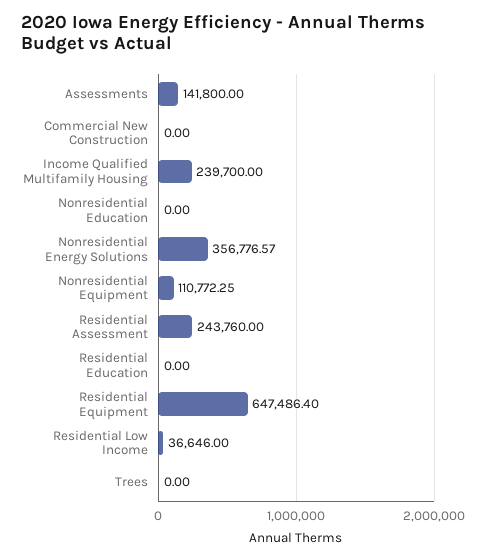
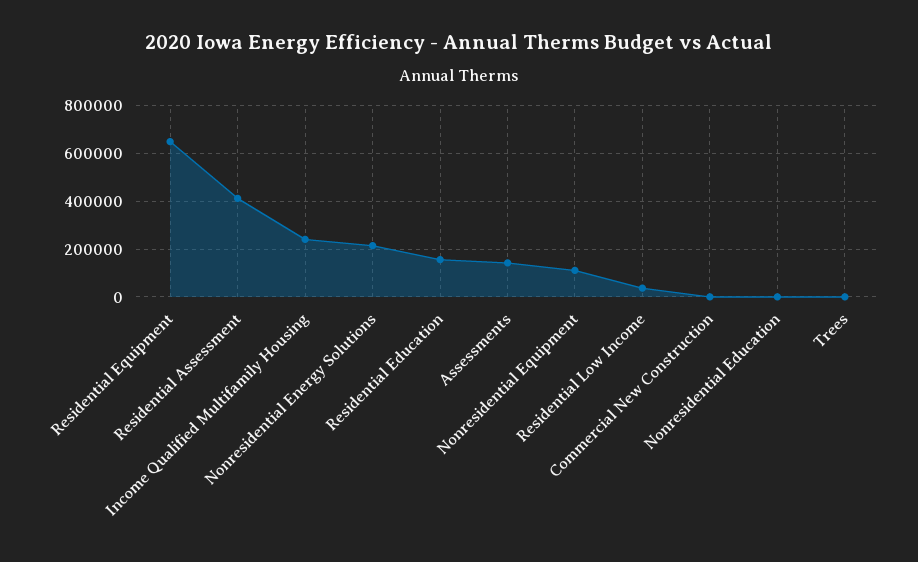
  {
    "Assessments": 141800,
    "Commercial New Construction": 0,
    "Income Qualified Multifamily Housing": 239700,
    "Nonresidential Education": 0,
-   "Nonresidential Energy Solutions": 356776.57,
+   "Nonresidential Energy Solutions": 200000,
    "Nonresidential Equipment": 110772.25,
-   "Residential Assessment": 243760,
+   "Residential Assessment": 400000,
-   "Residential Education": 0,
+   "Residential Education": 150000,
    "Residential Equipment": 647486.4,
    "Residential Low Income": 36646,
    "Trees": 0
  }

